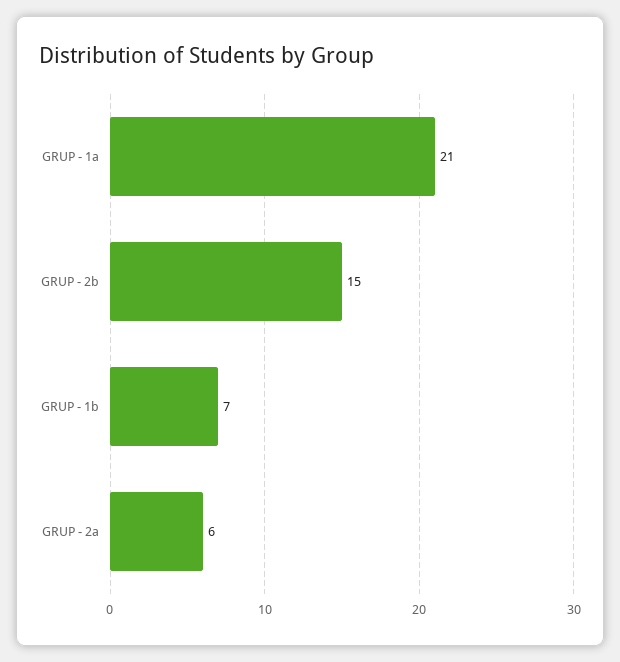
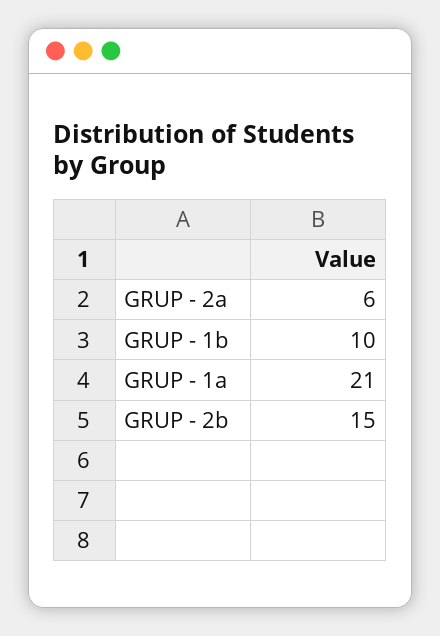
  {
    "GRUP - 1a": 21,
    "GRUP - 2b": 15,
-   "GRUP - 1b": 7,
+   "GRUP - 1b": 10,
    "GRUP - 2a": 6
  }

